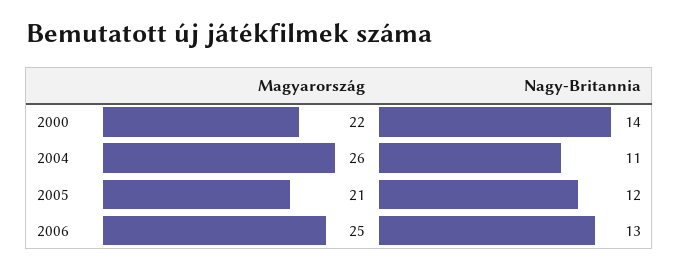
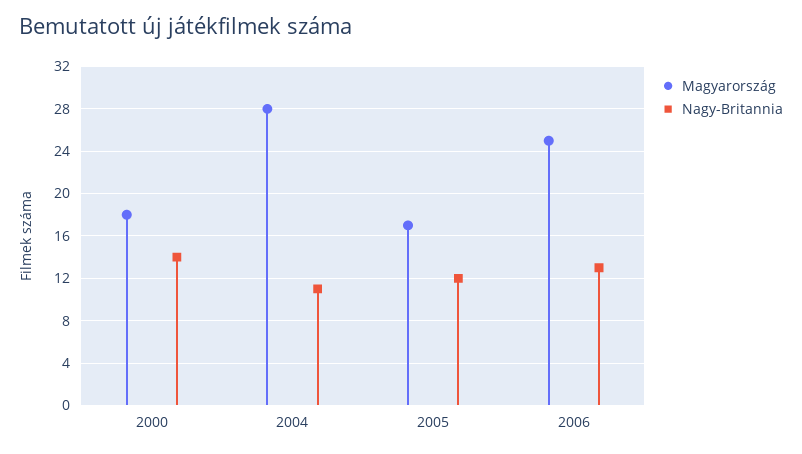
  {
    "Magyarország": {
-     "2000": 22,
+     "2000": 18,
-     "2004": 26,
+     "2004": 28,
-     "2005": 21,
+     "2005": 17,
      "2006": 25
    },
    "Nagy-Britannia": {
      "2000": 14,
      "2004": 11,
      "2005": 12,
      "2006": 13
    }
  }

